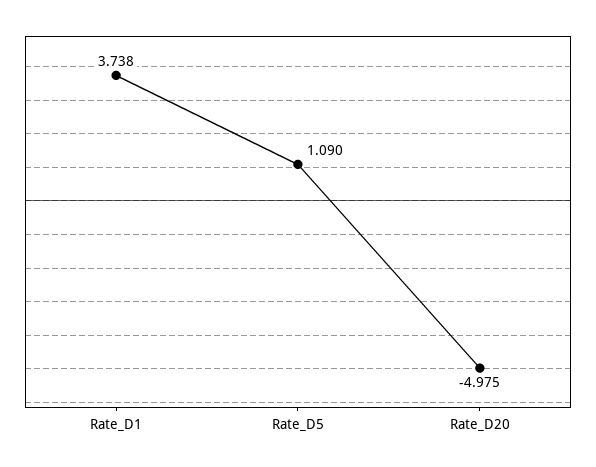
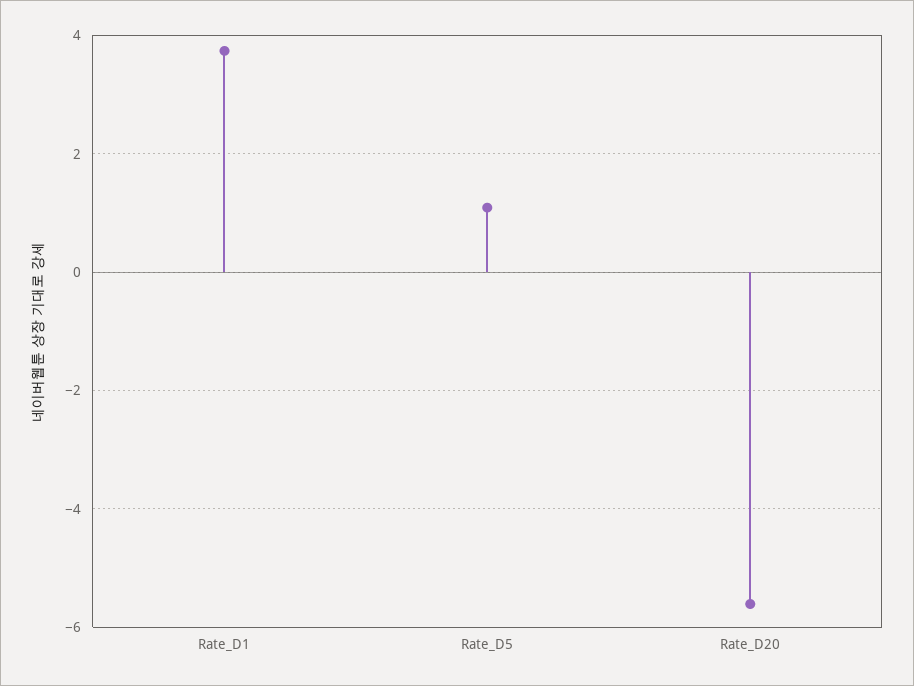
  {
    "Rate_D1": 3.738,
    "Rate_D5": 1.09,
-   "Rate_D20": -4.975
+   "Rate_D20": -5.6
  }

